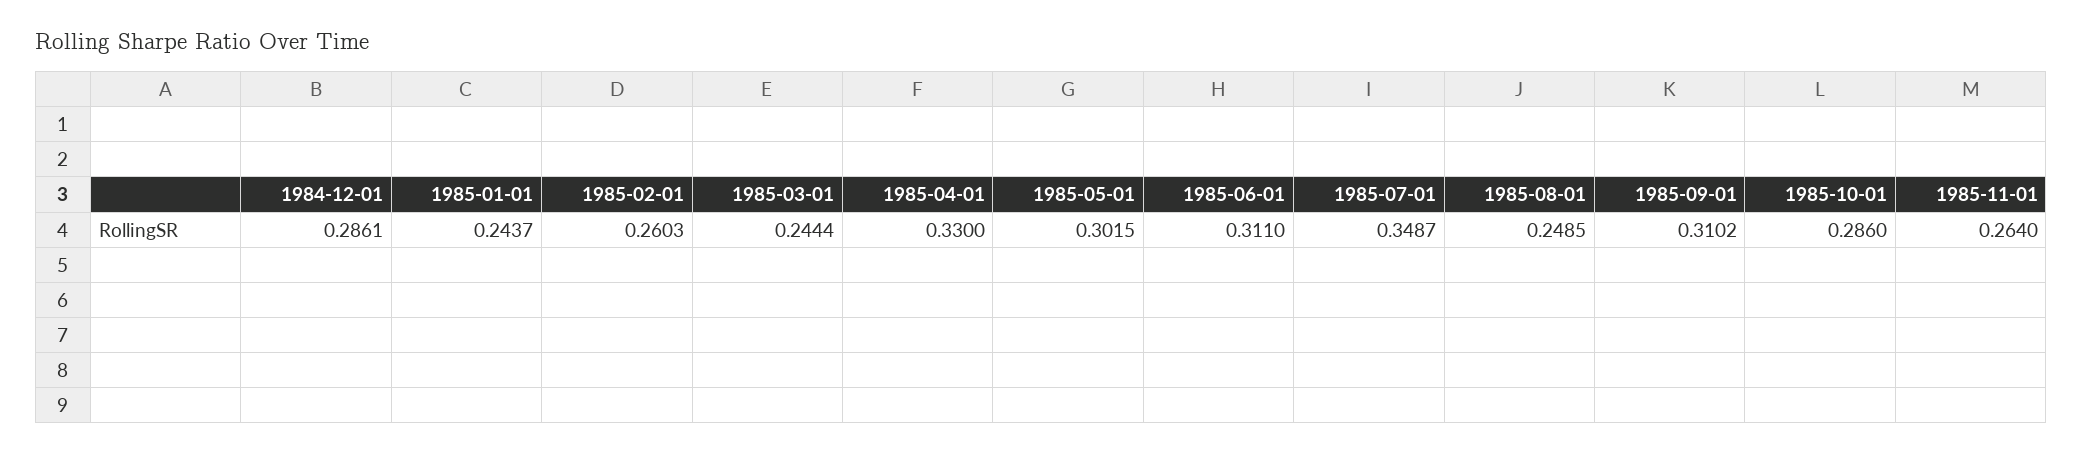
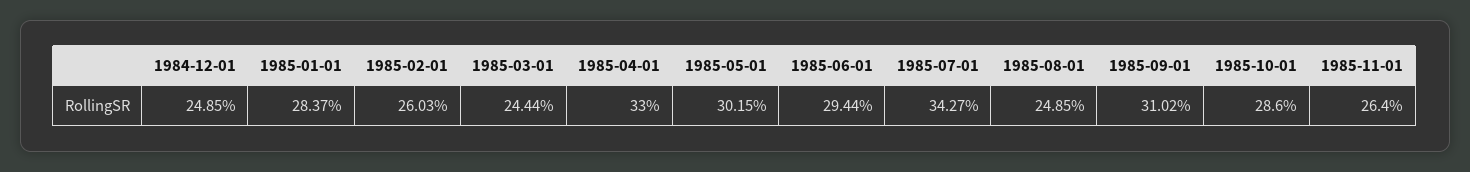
  {
-   "1984-12-01": 0.2861,
+   "1984-12-01": 0.2485,
-   "1985-01-01": 0.2437,
+   "1985-01-01": 0.2837,
    "1985-02-01": 0.2603,
    "1985-03-01": 0.2444,
    "1985-04-01": 0.33,
    "1985-05-01": 0.3015,
-   "1985-06-01": 0.311,
+   "1985-06-01": 0.2944,
-   "1985-07-01": 0.3487,
+   "1985-07-01": 0.3427,
    "1985-08-01": 0.2485,
    "1985-09-01": 0.3102,
    "1985-10-01": 0.286,
    "1985-11-01": 0.264
  }

